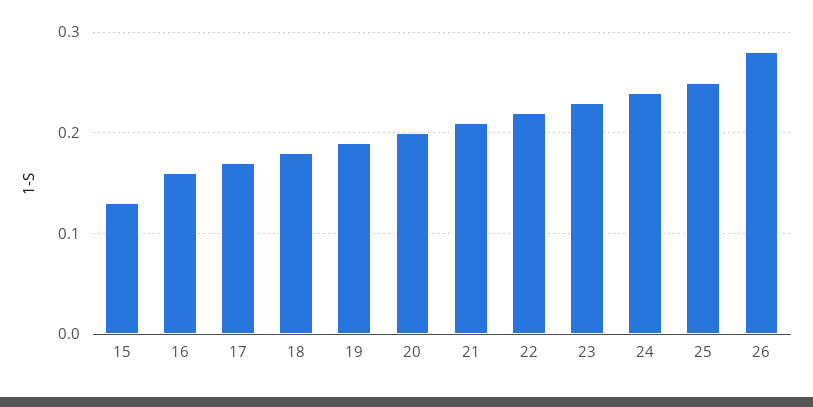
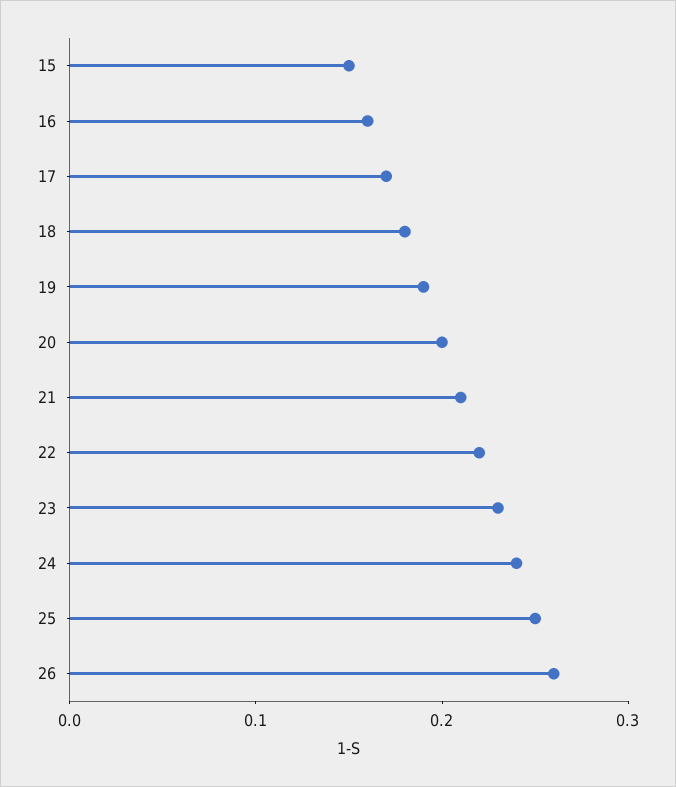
  {
-   "15": 0.13,
+   "15": 0.15,
    "16": 0.16,
    "17": 0.17,
    "18": 0.18,
    "19": 0.19,
    "20": 0.2,
    "21": 0.21,
    "22": 0.22,
    "23": 0.23,
    "24": 0.24,
    "25": 0.25,
-   "26": 0.28
+   "26": 0.26
  }

